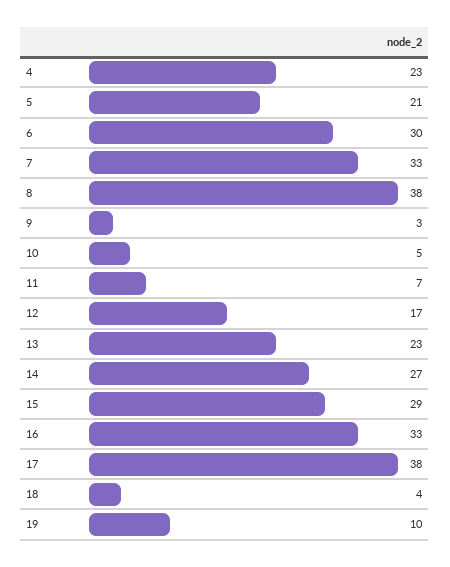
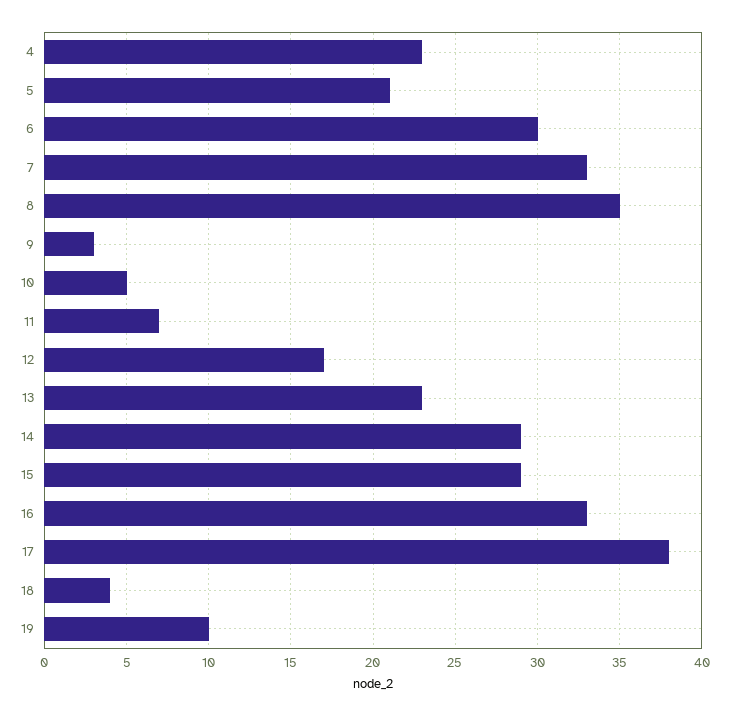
  {
    "4": 23,
    "5": 21,
    "6": 30,
    "7": 33,
-   "8": 38,
+   "8": 35,
    "9": 3,
    "10": 5,
    "11": 7,
    "12": 17,
    "13": 23,
-   "14": 27,
+   "14": 29,
    "15": 29,
    "16": 33,
    "17": 38,
    "18": 4,
    "19": 10
  }

